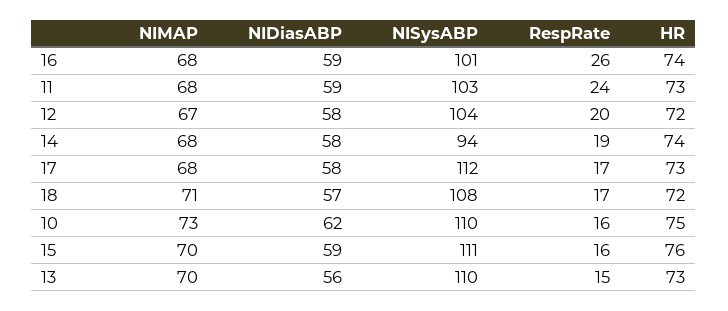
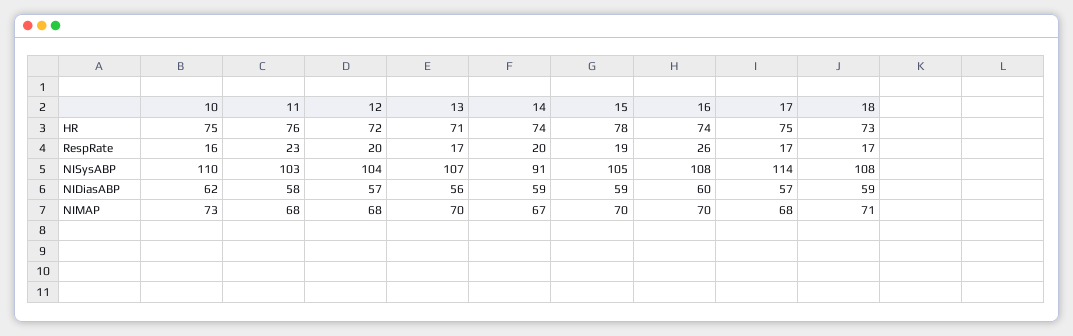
  {
    "NIMAP": {
-     "16": 68,
+     "16": 70,
      "11": 68,
-     "12": 67,
+     "12": 68,
-     "14": 68,
+     "14": 67,
      "17": 68,
      "18": 71,
      "10": 73,
      "15": 70,
      "13": 70
    },
    "NIDiasABP": {
-     "16": 59,
+     "16": 60,
-     "11": 59,
+     "11": 58,
-     "12": 58,
+     "12": 57,
-     "14": 58,
+     "14": 59,
-     "17": 58,
+     "17": 57,
-     "18": 57,
+     "18": 59,
      "10": 62,
      "15": 59,
      "13": 56
    },
    "NISysABP": {
-     "16": 101,
+     "16": 108,
      "11": 103,
      "12": 104,
-     "14": 94,
+     "14": 91,
-     "17": 112,
+     "17": 114,
      "18": 108,
      "10": 110,
-     "15": 111,
+     "15": 105,
-     "13": 110
+     "13": 107
    },
    "RespRate": {
      "16": 26,
-     "11": 24,
+     "11": 23,
      "12": 20,
-     "14": 19,
+     "14": 20,
      "17": 17,
      "18": 17,
      "10": 16,
-     "15": 16,
+     "15": 19,
-     "13": 15
+     "13": 17
    },
    "HR": {
      "16": 74,
-     "11": 73,
+     "11": 76,
      "12": 72,
      "14": 74,
-     "17": 73,
+     "17": 75,
-     "18": 72,
+     "18": 73,
      "10": 75,
-     "15": 76,
+     "15": 78,
-     "13": 73
+     "13": 71
    }
  }

